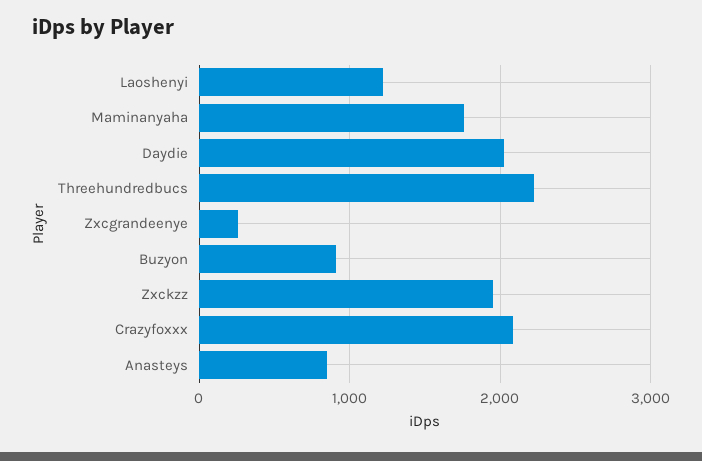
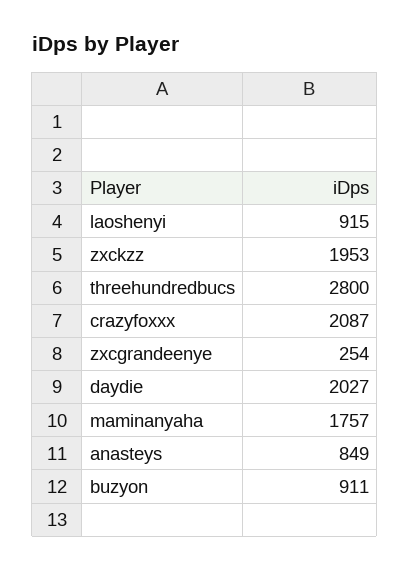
  {
-   "Laoshenyi": 1200,
+   "Laoshenyi": 915,
    "Maminanyaha": 1757,
    "Daydie": 2027,
-   "Threehundredbucs": 2200,
+   "Threehundredbucs": 2800,
    "Zxcgrandeenye": 254,
    "Buzyon": 911,
    "Zxckzz": 1953,
    "Crazyfoxxx": 2087,
    "Anasteys": 849
  }

